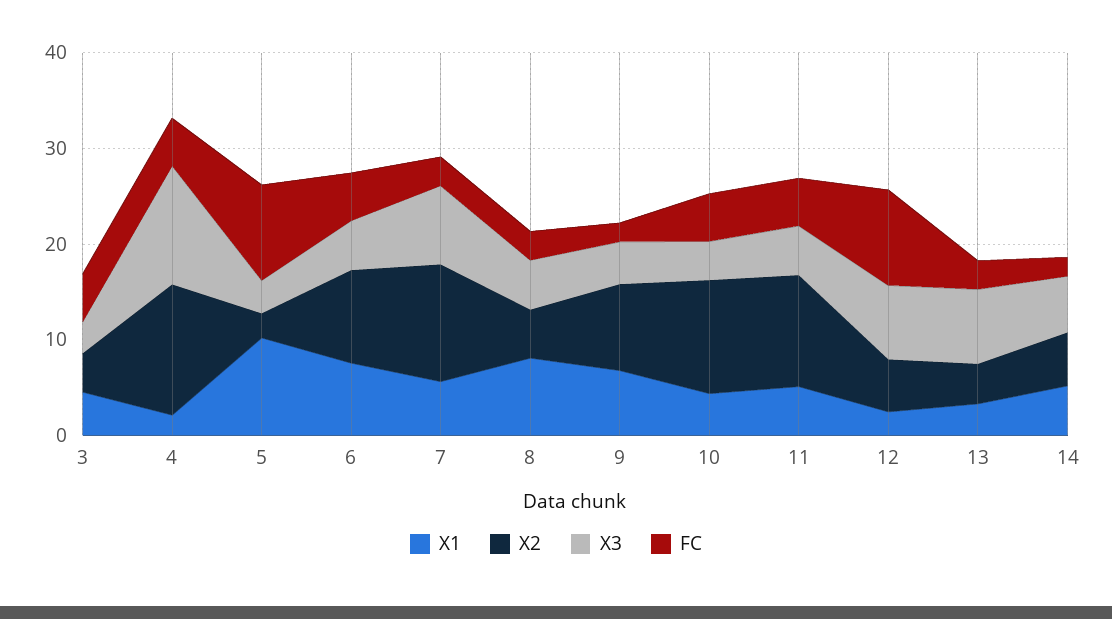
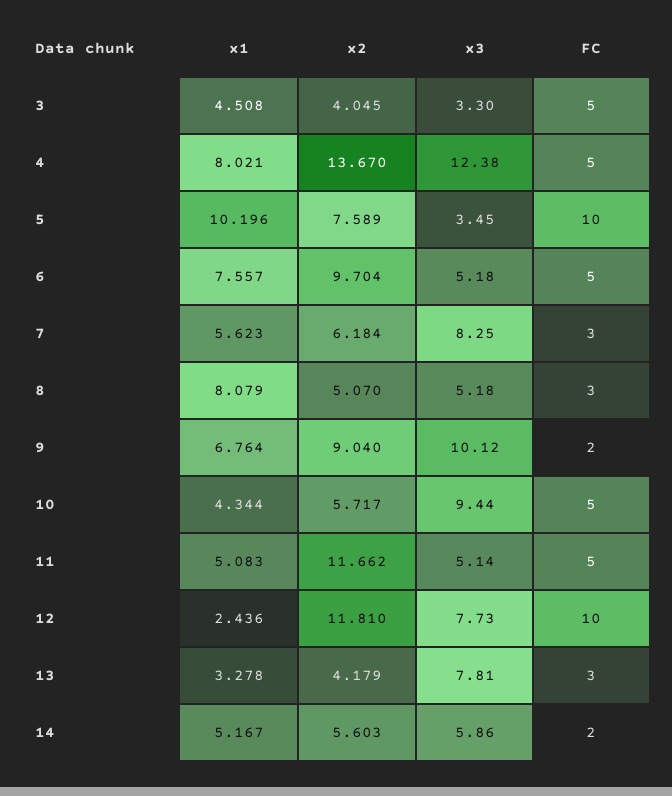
  {
    "X1": {
      "3": 4.508,
-     "4": 2,
+     "4": 8.021,
      "5": 10.196,
      "6": 7.557,
      "7": 5.623,
      "8": 8.079,
      "9": 6.764,
      "10": 4.344,
      "11": 5.083,
      "12": 2.436,
      "13": 3.278,
      "14": 5.167
    },
    "X2": {
      "3": 4.045,
      "4": 13.67,
-     "5": 2,
+     "5": 7.589,
      "6": 9.704,
-     "7": 12,
+     "7": 6.184,
      "8": 5.07,
      "9": 9.04,
-     "10": 12,
+     "10": 5.717,
      "11": 11.662,
-     "12": 6,
+     "12": 11.81,
      "13": 4.179,
      "14": 5.603
    },
    "X3": {
      "3": 3.3,
      "4": 12.38,
      "5": 3.45,
      "6": 5.18,
      "7": 8.25,
      "8": 5.18,
-     "9": 4,
+     "9": 10.12,
-     "10": 4,
+     "10": 9.44,
      "11": 5.14,
      "12": 7.73,
      "13": 7.81,
      "14": 5.86
    },
    "FC": {
      "3": 5,
      "4": 5,
      "5": 10,
      "6": 5,
      "7": 3,
      "8": 3,
      "9": 2,
      "10": 5,
      "11": 5,
      "12": 10,
      "13": 3,
      "14": 2
    }
  }

